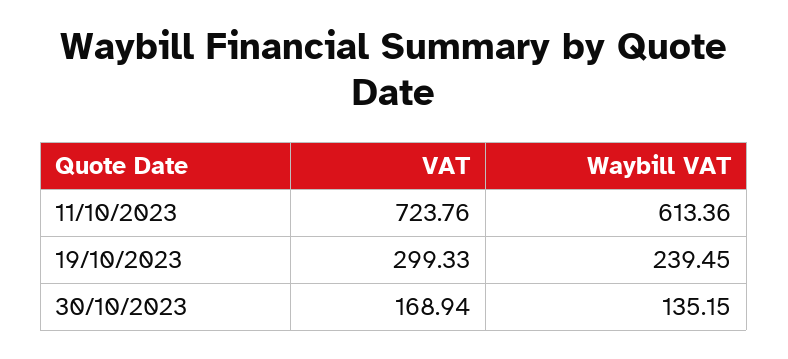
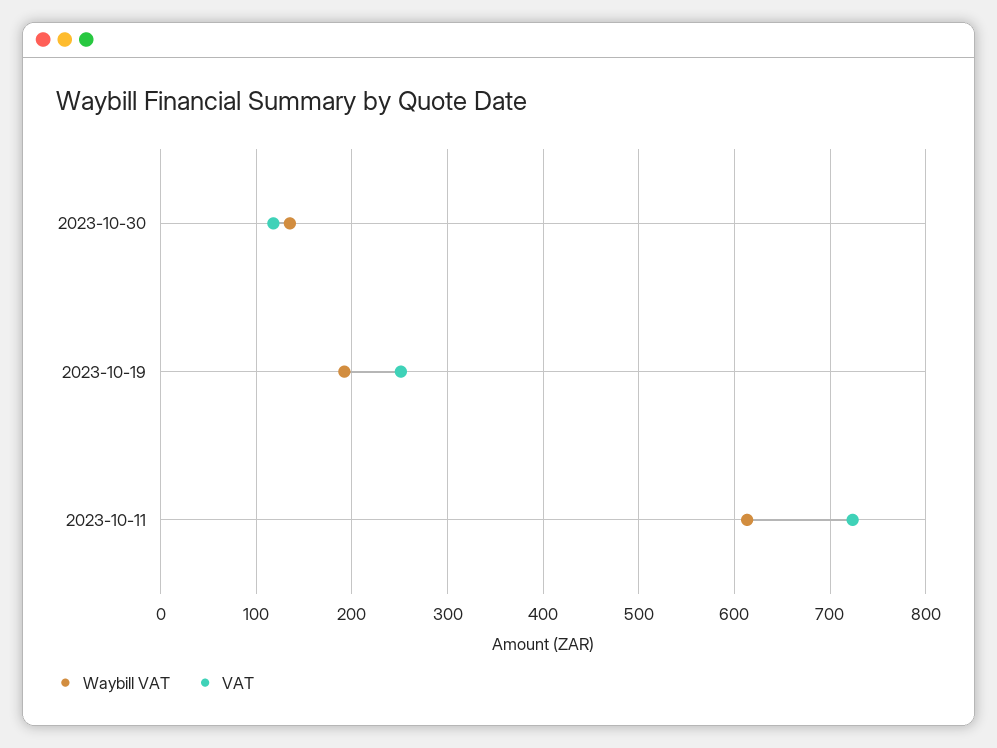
  {
    "VAT": {
      "11/10/2023": 723.76,
-     "19/10/2023": 299.33,
+     "19/10/2023": 250,
-     "30/10/2023": 168.94
+     "30/10/2023": 120
    },
    "Waybill VAT": {
      "11/10/2023": 613.36,
-     "19/10/2023": 239.45,
+     "19/10/2023": 190,
      "30/10/2023": 135.15
    }
  }

